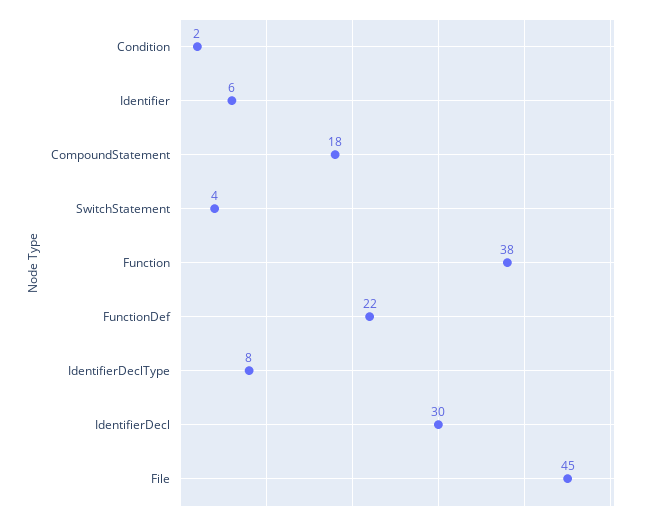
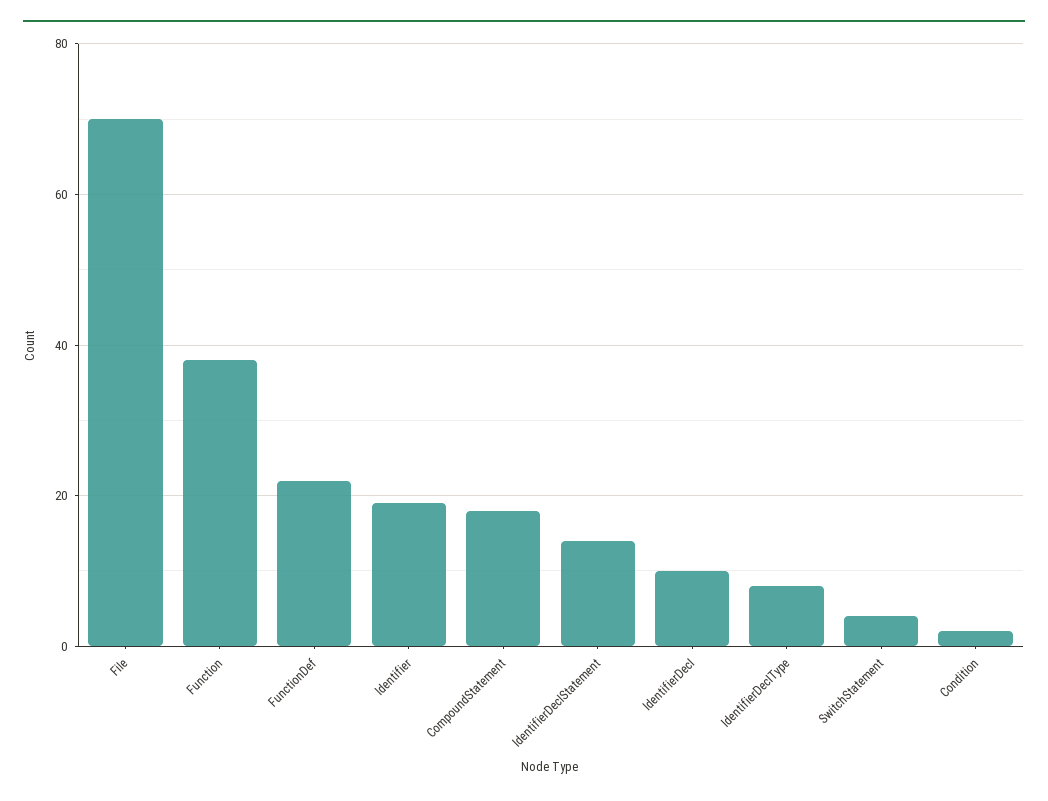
  {
    "Condition": 2,
-   "Identifier": 6,
+   "Identifier": 20,
    "CompoundStatement": 18,
    "SwitchStatement": 4,
    "Function": 38,
    "FunctionDef": 22,
    "IdentifierDeclType": 8,
-   "IdentifierDecl": 30,
+   "IdentifierDecl": 10,
-   "File": 45
+   "File": 70,
+   "IdentifierDeclStatement": 15
  }

